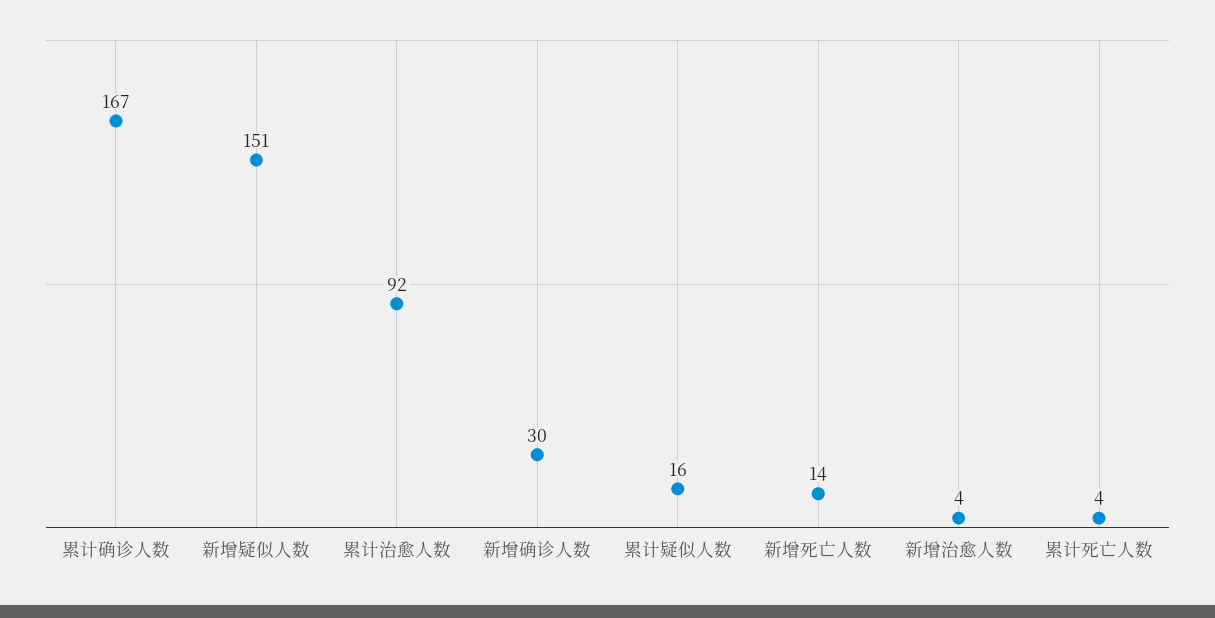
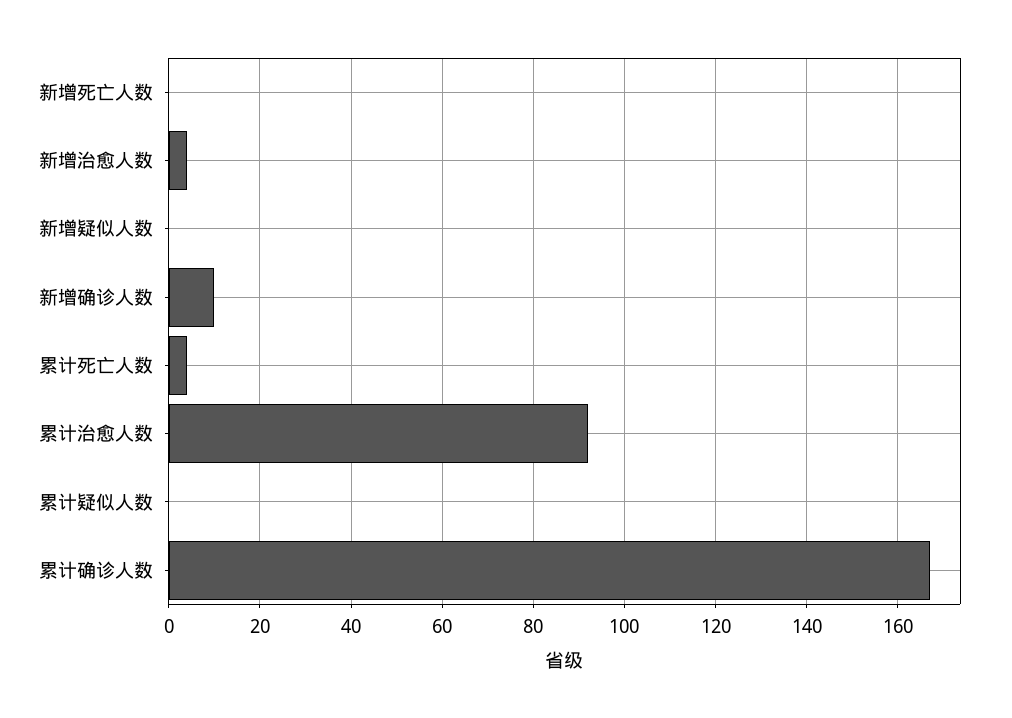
  {
    "累计确诊人数": 167,
-   "新增疑似人数": 151,
+   "新增疑似人数": 0,
    "累计治愈人数": 92,
-   "新增确诊人数": 30,
+   "新增确诊人数": 10,
-   "累计疑似人数": 16,
+   "累计疑似人数": 0,
-   "新增死亡人数": 14,
+   "新增死亡人数": 0,
    "新增治愈人数": 4,
    "累计死亡人数": 4
  }

